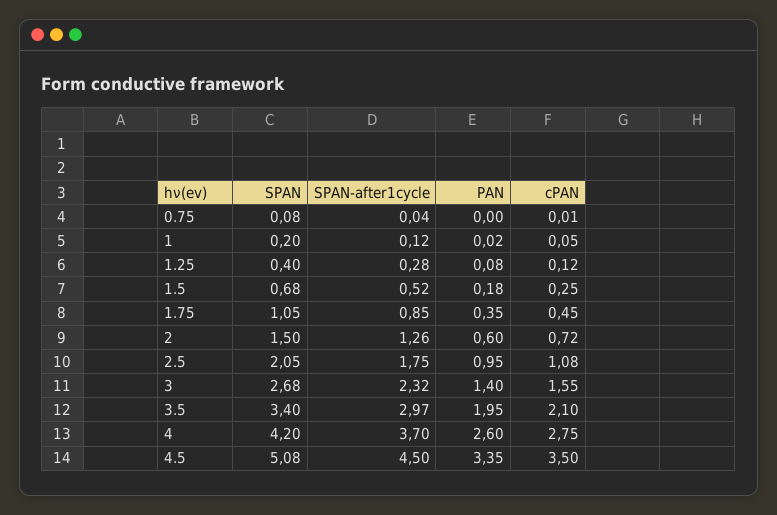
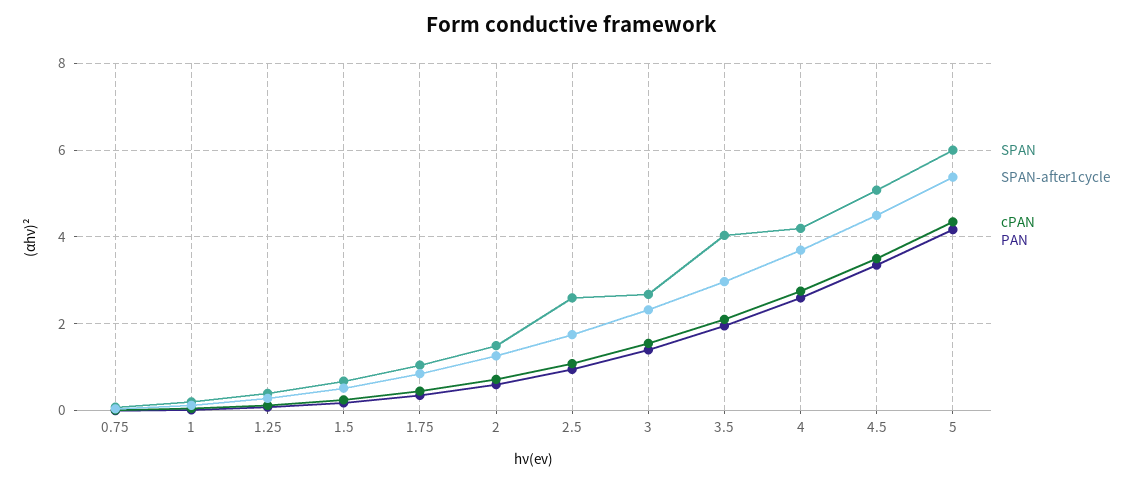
  {
    "SPAN": {
      "0.75": 0.08,
      "1": 0.2,
      "1.25": 0.4,
      "1.5": 0.68,
      "1.75": 1.05,
      "2": 1.5,
-     "2.5": 2.05,
+     "2.5": 2.6,
      "3": 2.68,
-     "3.5": 3.4,
+     "3.5": 4,
      "4": 4.2,
-     "4.5": 5.08
+     "4.5": 5.08,
+     "5": 6
    },
    "SPAN-after1cycle": {
      "0.75": 0.04,
      "1": 0.12,
      "1.25": 0.28,
      "1.5": 0.52,
      "1.75": 0.85,
      "2": 1.26,
      "2.5": 1.75,
      "3": 2.32,
      "3.5": 2.97,
      "4": 3.7,
-     "4.5": 4.5
+     "4.5": 4.5,
+     "5": 5.4
    },
    "PAN": {
      "0.75": 0,
      "1": 0.02,
      "1.25": 0.08,
      "1.5": 0.18,
      "1.75": 0.35,
      "2": 0.6,
      "2.5": 0.95,
      "3": 1.4,
      "3.5": 1.95,
      "4": 2.6,
-     "4.5": 3.35
+     "4.5": 3.35,
+     "5": 4.2
    },
    "cPAN": {
      "0.75": 0.01,
      "1": 0.05,
      "1.25": 0.12,
      "1.5": 0.25,
      "1.75": 0.45,
      "2": 0.72,
      "2.5": 1.08,
      "3": 1.55,
      "3.5": 2.1,
      "4": 2.75,
-     "4.5": 3.5
+     "4.5": 3.5,
+     "5": 4.4
    }
  }

